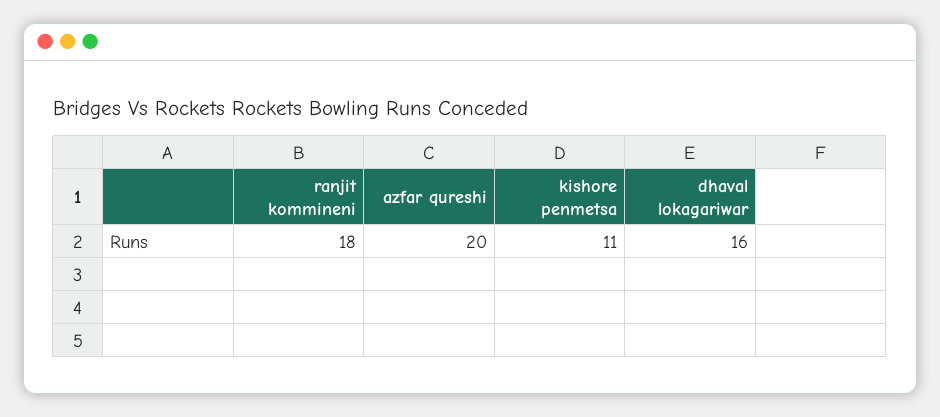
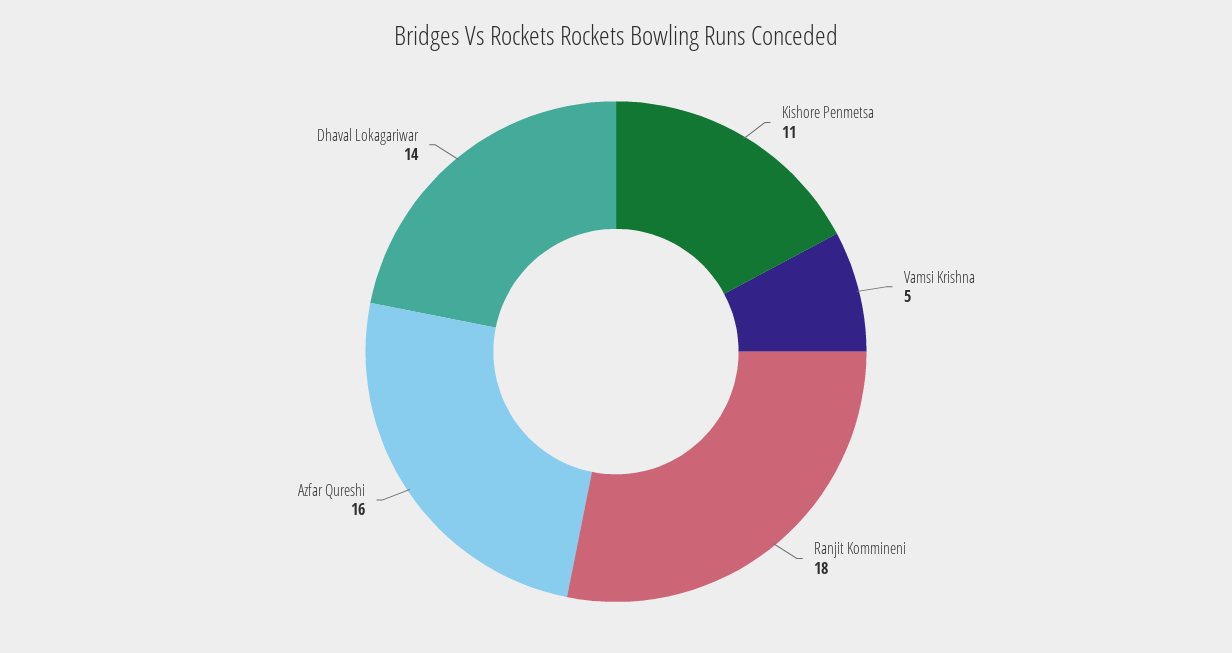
  {
    "ranjit kommineni": 18,
-   "azfar qureshi": 20,
+   "azfar qureshi": 16,
    "kishore penmetsa": 11,
-   "dhaval lokagariwar": 16
+   "dhaval lokagariwar": 14,
+   "Vamsi Krishna": 5
  }

